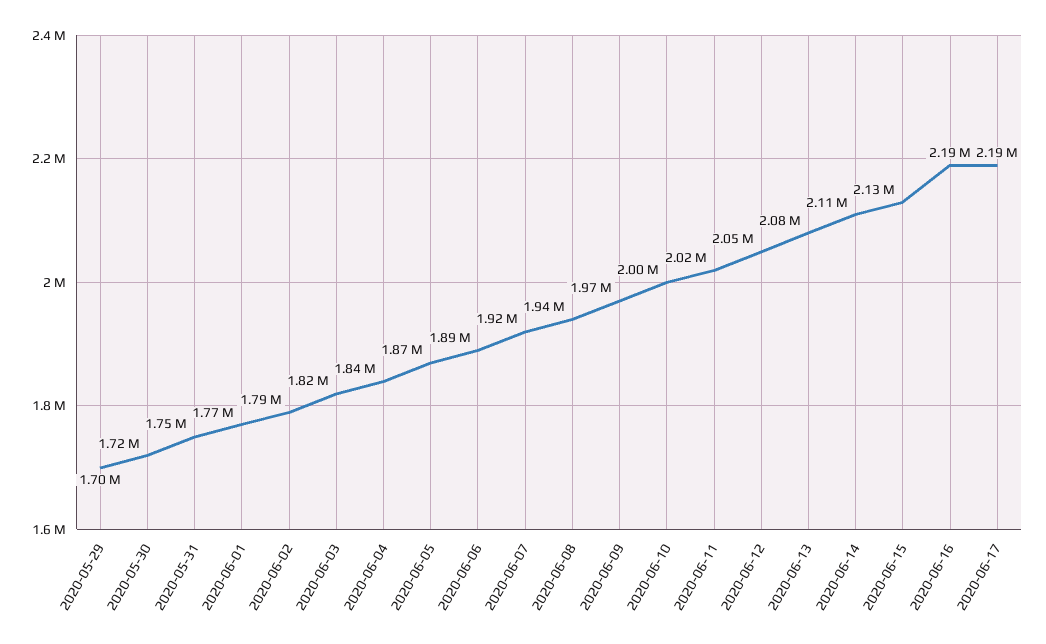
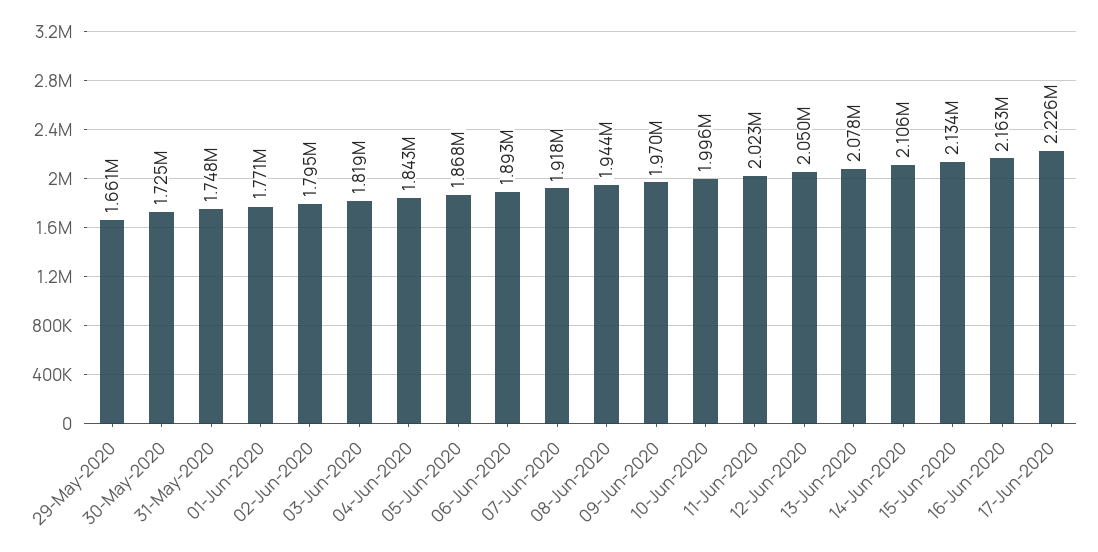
  {
-   "2020-05-29": 1700000,
+   "2020-05-29": 1661000,
    "2020-05-30": 1725000,
    "2020-05-31": 1748000,
    "2020-06-01": 1771000,
    "2020-06-02": 1795000,
    "2020-06-03": 1819000,
    "2020-06-04": 1843000,
    "2020-06-05": 1868000,
    "2020-06-06": 1893000,
    "2020-06-07": 1918000,
    "2020-06-08": 1944000,
    "2020-06-09": 1970000,
    "2020-06-10": 1996000,
    "2020-06-11": 2023000,
    "2020-06-12": 2050000,
    "2020-06-13": 2078000,
    "2020-06-14": 2106000,
    "2020-06-15": 2134000,
-   "2020-06-16": 2190000,
+   "2020-06-16": 2163000,
-   "2020-06-17": 2190000
+   "2020-06-17": 2226000
  }

